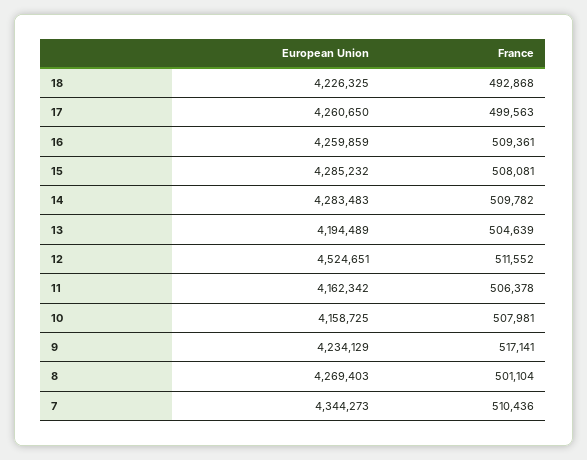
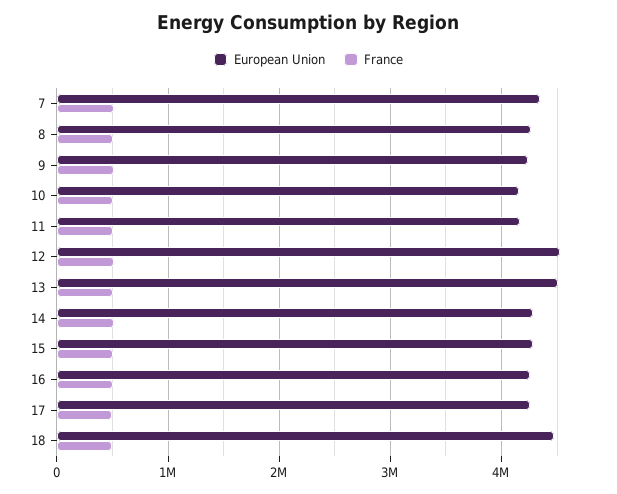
  {
    "European Union": {
-     "18": 4226325,
+     "18": 4500000,
      "17": 4260650,
      "16": 4259859,
      "15": 4285232,
      "14": 4283483,
-     "13": 4194489,
+     "13": 4500000,
      "12": 4524651,
      "11": 4162342,
      "10": 4158725,
      "9": 4234129,
      "8": 4269403,
      "7": 4344273
    },
    "France": {
      "18": 492868,
      "17": 499563,
      "16": 509361,
      "15": 508081,
      "14": 509782,
      "13": 504639,
      "12": 511552,
      "11": 506378,
      "10": 507981,
      "9": 517141,
      "8": 501104,
      "7": 510436
    }
  }

